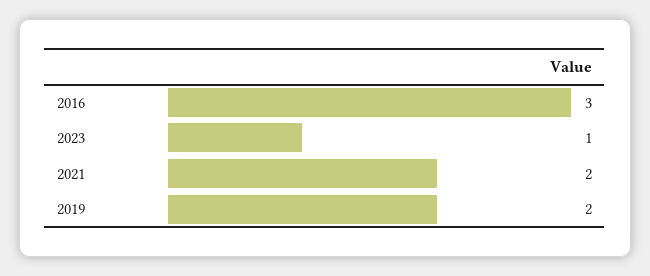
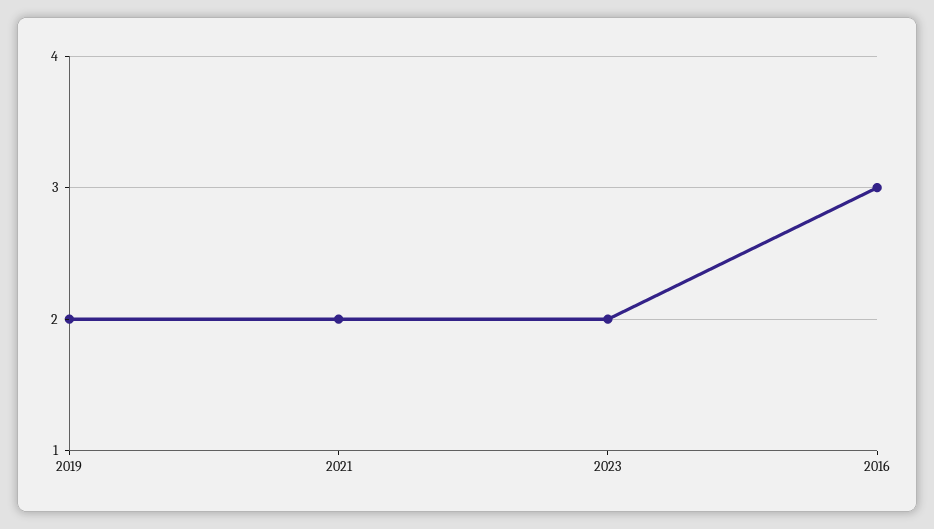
  {
    "2016": 3,
-   "2023": 1,
+   "2023": 2,
    "2021": 2,
    "2019": 2
  }

